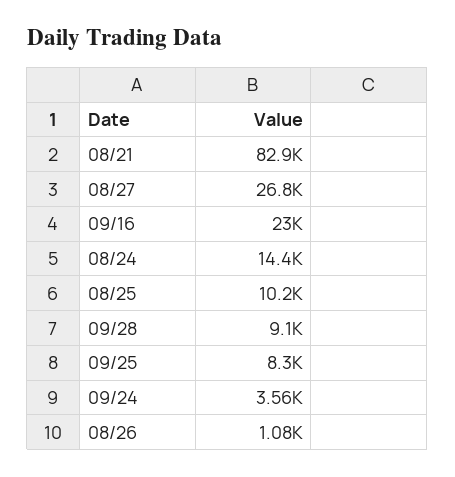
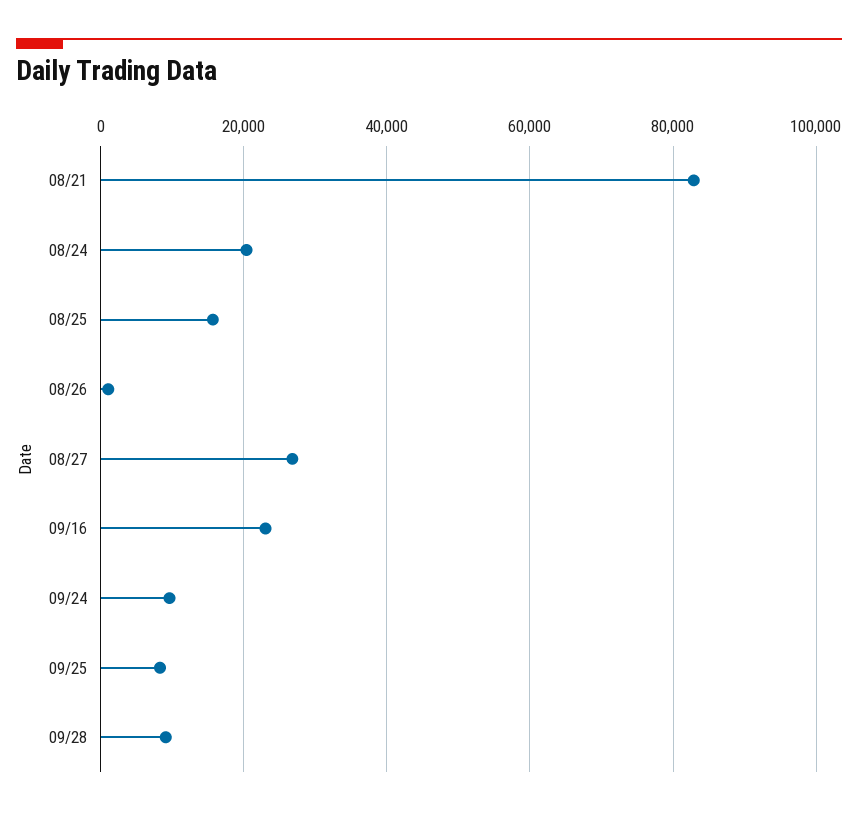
  {
    "08/21": 82900,
    "08/27": 26800,
    "09/16": 23000,
-   "08/24": 14400,
+   "08/24": 20000,
-   "08/25": 10200,
+   "08/25": 16000,
    "09/28": 9100,
    "09/25": 8300,
-   "09/24": 3560,
+   "09/24": 10000,
    "08/26": 1080
  }

